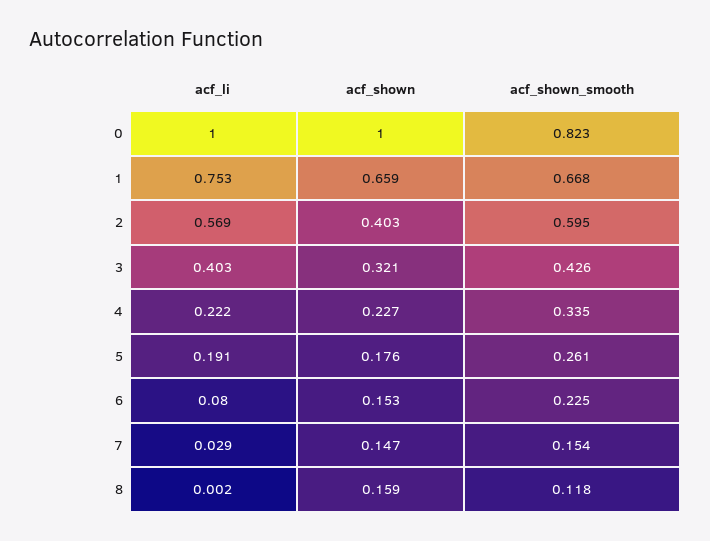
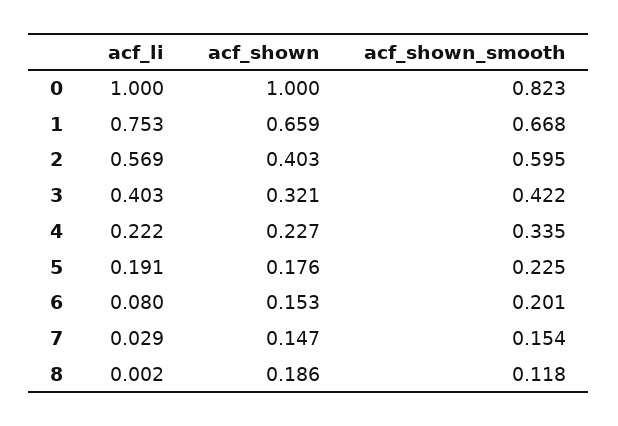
  {
    "acf_li": {
      "0": 1,
      "1": 0.753,
      "2": 0.569,
      "3": 0.403,
      "4": 0.222,
      "5": 0.191,
      "6": 0.08,
      "7": 0.029,
      "8": 0.002
    },
    "acf_shown": {
      "0": 1,
      "1": 0.659,
      "2": 0.403,
      "3": 0.321,
      "4": 0.227,
      "5": 0.176,
      "6": 0.153,
      "7": 0.147,
-     "8": 0.159
+     "8": 0.186
    },
    "acf_shown_smooth": {
      "0": 0.823,
      "1": 0.668,
      "2": 0.595,
-     "3": 0.426,
+     "3": 0.422,
      "4": 0.335,
-     "5": 0.261,
+     "5": 0.225,
-     "6": 0.225,
+     "6": 0.201,
      "7": 0.154,
      "8": 0.118
    }
  }

